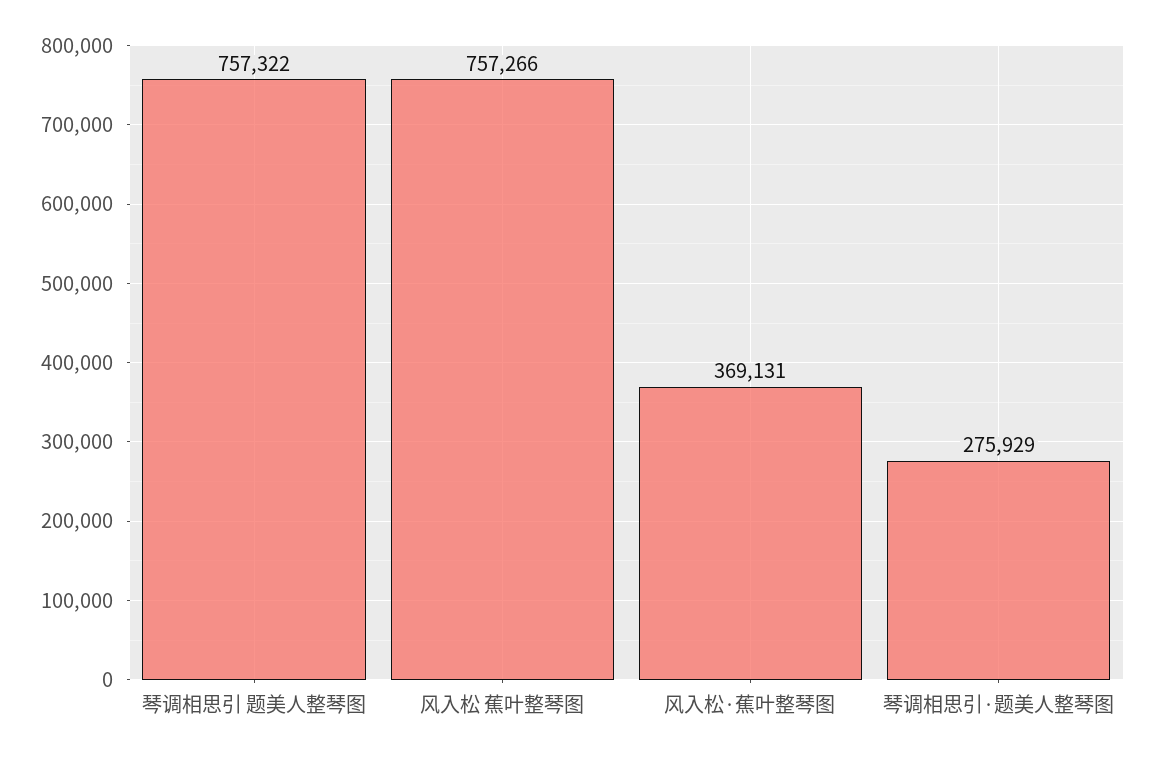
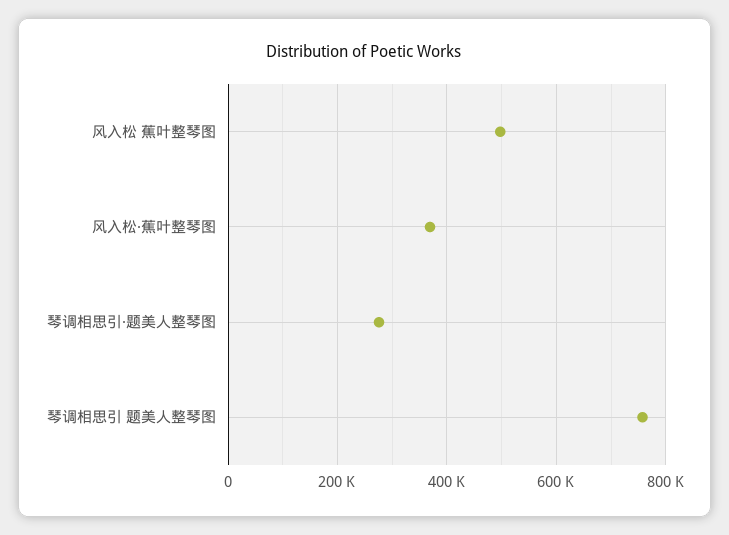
  {
    "琴调相思引 题美人整琴图": 757322,
-   "风入松 蕉叶整琴图": 757266,
+   "风入松 蕉叶整琴图": 500000,
    "风入松·蕉叶整琴图": 369131,
    "琴调相思引·题美人整琴图": 275929
  }

